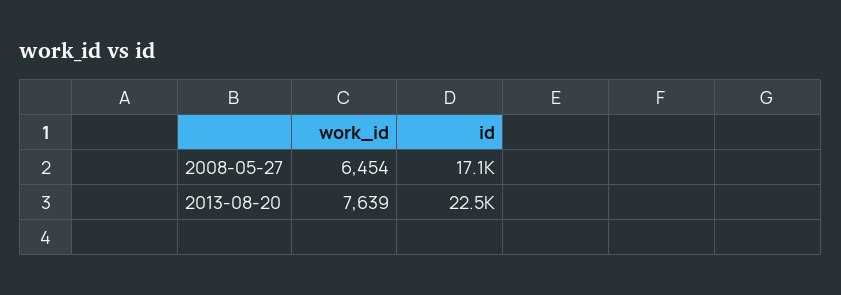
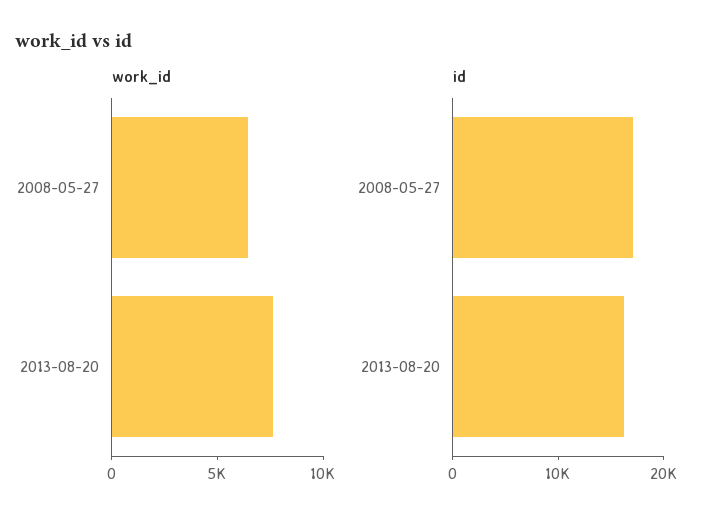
  {
    "work_id": {
      "2008-05-27": 6454,
      "2013-08-20": 7639
    },
    "id": {
      "2008-05-27": 17100,
-     "2013-08-20": 22500
+     "2013-08-20": 16000
    }
  }

